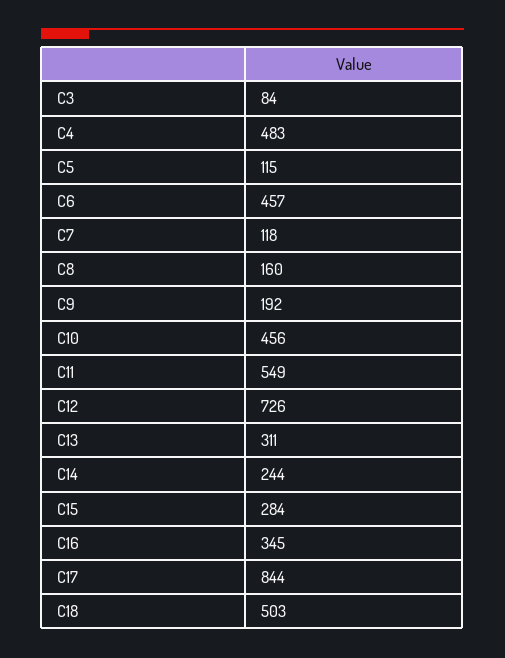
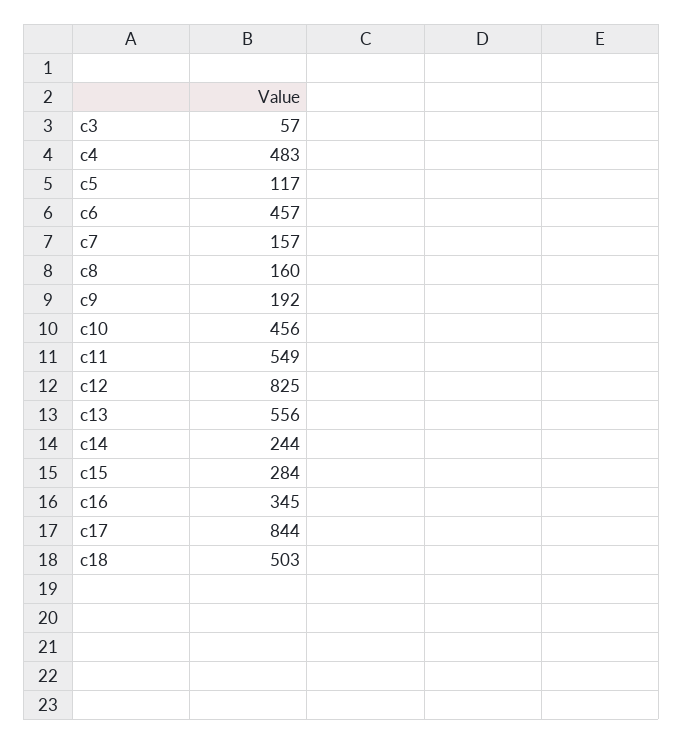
  {
-   "C3": 84,
+   "C3": 57,
    "C4": 483,
-   "C5": 115,
+   "C5": 117,
    "C6": 457,
-   "C7": 118,
+   "C7": 157,
    "C8": 160,
    "C9": 192,
    "C10": 456,
    "C11": 549,
-   "C12": 726,
+   "C12": 825,
-   "C13": 311,
+   "C13": 556,
    "C14": 244,
    "C15": 284,
    "C16": 345,
    "C17": 844,
    "C18": 503
  }

